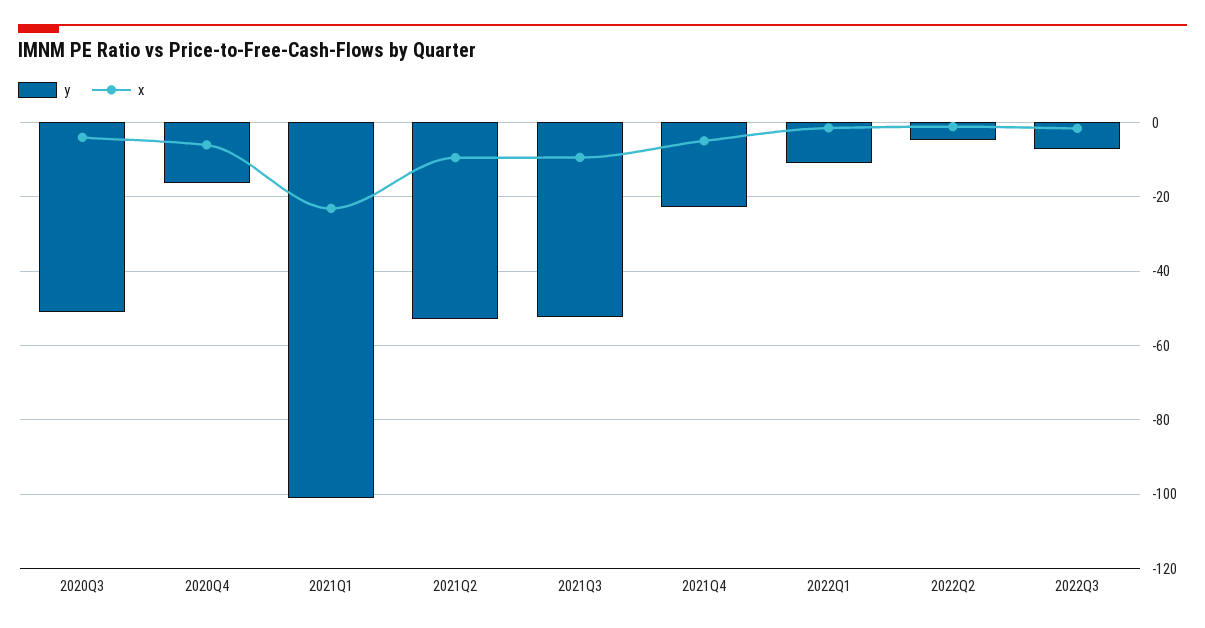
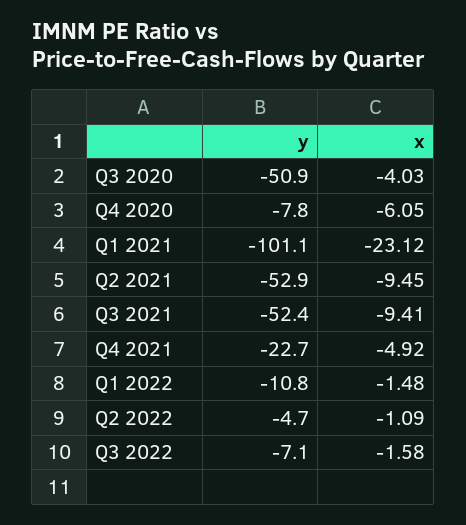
  {
    "y": {
      "2020Q3": -50.9,
-     "2020Q4": -16,
+     "2020Q4": -7.8,
      "2021Q1": -101.1,
      "2021Q2": -52.9,
      "2021Q3": -52.4,
      "2021Q4": -22.7,
      "2022Q1": -10.8,
      "2022Q2": -4.7,
      "2022Q3": -7.1
    },
    "x": {
      "2020Q3": -4.03,
      "2020Q4": -6.05,
      "2021Q1": -23.12,
      "2021Q2": -9.45,
      "2021Q3": -9.41,
      "2021Q4": -4.92,
      "2022Q1": -1.48,
      "2022Q2": -1.09,
      "2022Q3": -1.58
    }
  }

